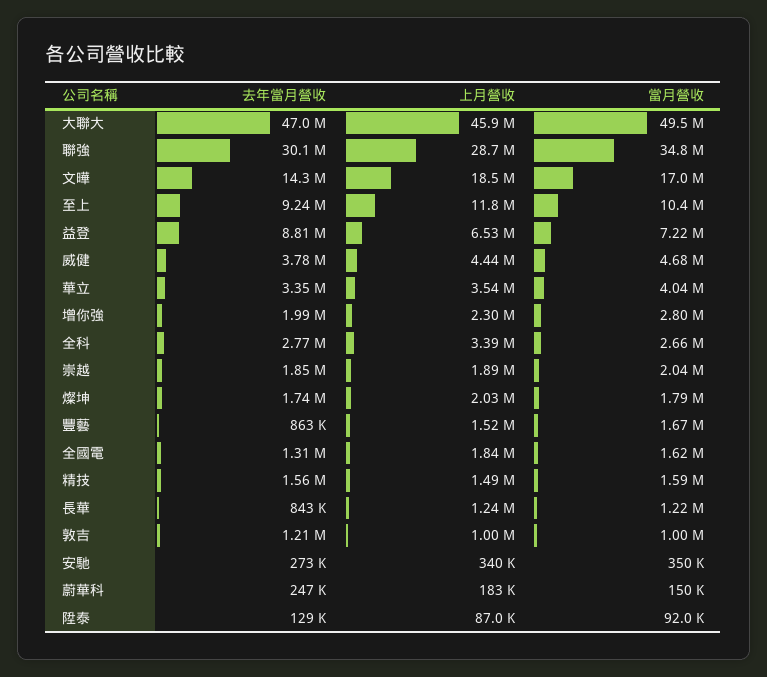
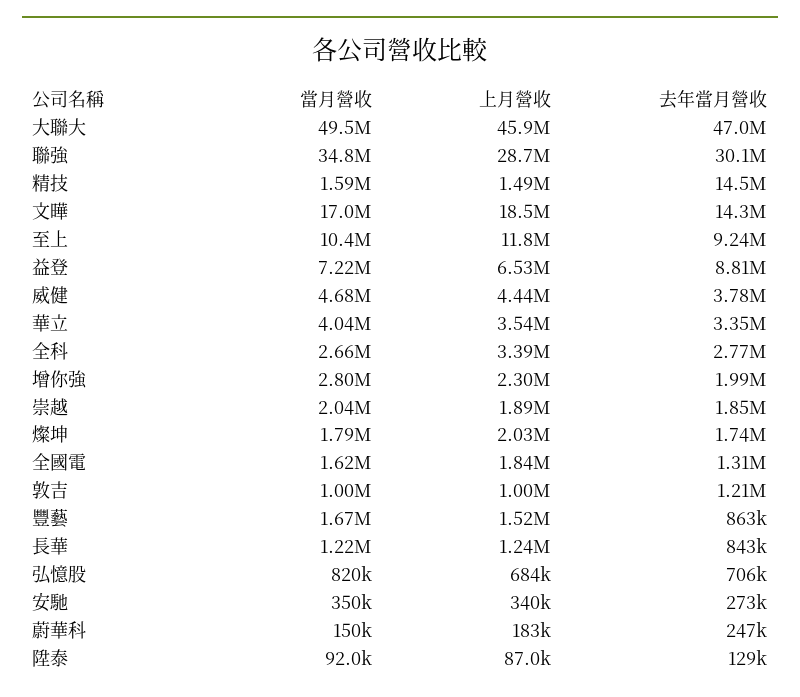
  {
    "去年當月營收": {
      "大聯大": 47000000,
      "聯強": 30100000,
      "文曄": 14300000,
      "至上": 9240000,
      "益登": 8810000,
      "威健": 3780000,
      "華立": 3350000,
      "增你強": 1990000,
      "全科": 2770000,
      "崇越": 1850000,
      "燦坤": 1740000,
      "豐藝": 863000,
      "全國電": 1310000,
-     "精技": 1560000,
+     "精技": 14500000,
      "長華": 843000,
      "敦吉": 1210000,
      "安馳": 273000,
      "蔚華科": 247000,
-     "陞泰": 129000
+     "陞泰": 129000,
+     "弘憶股": 706000
    },
    "上月營收": {
      "大聯大": 45900000,
      "聯強": 28700000,
      "文曄": 18500000,
      "至上": 11800000,
      "益登": 6530000,
      "威健": 4440000,
      "華立": 3540000,
      "增你強": 2300000,
      "全科": 3390000,
      "崇越": 1890000,
      "燦坤": 2030000,
      "豐藝": 1520000,
      "全國電": 1840000,
      "精技": 1490000,
      "長華": 1240000,
      "敦吉": 1000000,
      "安馳": 340000,
      "蔚華科": 183000,
-     "陞泰": 87000
+     "陞泰": 87000,
+     "弘憶股": 684000
    },
    "當月營收": {
      "大聯大": 49500000,
      "聯強": 34800000,
      "文曄": 17000000,
      "至上": 10400000,
      "益登": 7220000,
      "威健": 4680000,
      "華立": 4040000,
      "增你強": 2800000,
      "全科": 2660000,
      "崇越": 2040000,
      "燦坤": 1790000,
      "豐藝": 1670000,
      "全國電": 1620000,
      "精技": 1590000,
      "長華": 1220000,
      "敦吉": 1000000,
      "安馳": 350000,
      "蔚華科": 150000,
-     "陞泰": 92000
+     "陞泰": 92000,
+     "弘憶股": 820000
    }
  }

